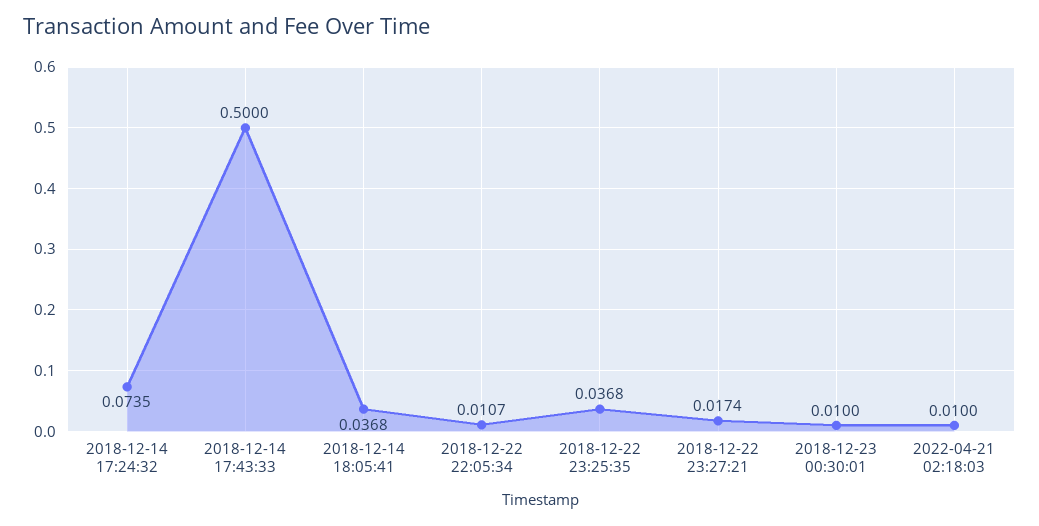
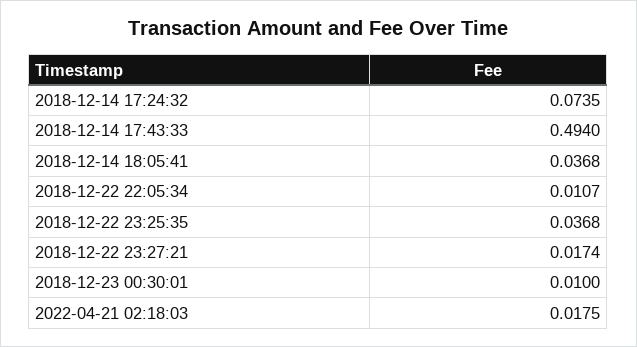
  {
    "2018-12-14 17:24:32": 0.0735,
-   "2018-12-14 17:43:33": 0.5,
+   "2018-12-14 17:43:33": 0.494,
    "2018-12-14 18:05:41": 0.0368,
    "2018-12-22 22:05:34": 0.0107,
    "2018-12-22 23:25:35": 0.0368,
    "2018-12-22 23:27:21": 0.0174,
    "2018-12-23 00:30:01": 0.01,
-   "2022-04-21 02:18:03": 0.01
+   "2022-04-21 02:18:03": 0.0175
  }

